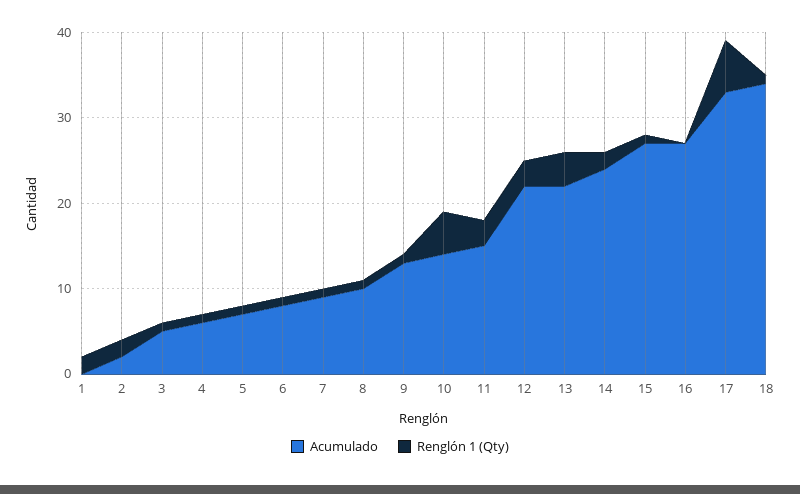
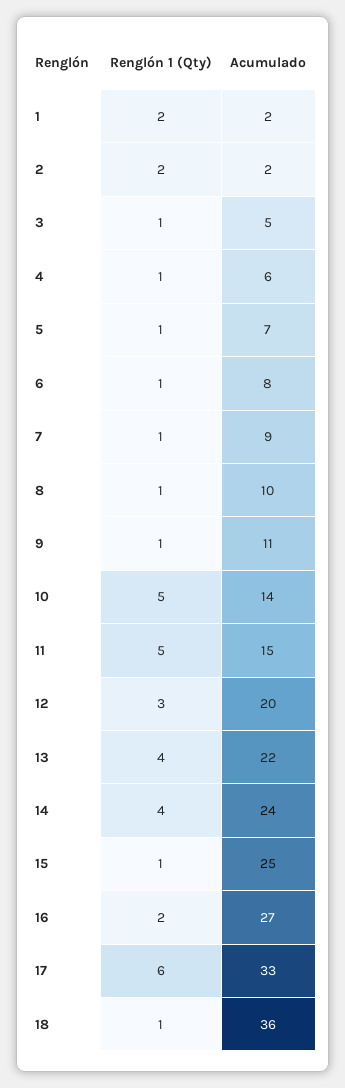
  {
    "Acumulado": {
-     "1": 0,
+     "1": 2,
      "2": 2,
      "3": 5,
      "4": 6,
      "5": 7,
      "6": 8,
      "7": 9,
      "8": 10,
-     "9": 13,
+     "9": 11,
      "10": 14,
      "11": 15,
-     "12": 22,
+     "12": 20,
      "13": 22,
      "14": 24,
-     "15": 27,
+     "15": 25,
      "16": 27,
      "17": 33,
-     "18": 34
+     "18": 36
    },
    "Renglón 1 (Qty)": {
      "1": 2,
      "2": 2,
      "3": 1,
      "4": 1,
      "5": 1,
      "6": 1,
      "7": 1,
      "8": 1,
      "9": 1,
      "10": 5,
-     "11": 3,
+     "11": 5,
      "12": 3,
      "13": 4,
-     "14": 2,
+     "14": 4,
      "15": 1,
-     "16": 0,
+     "16": 2,
      "17": 6,
      "18": 1
    }
  }

